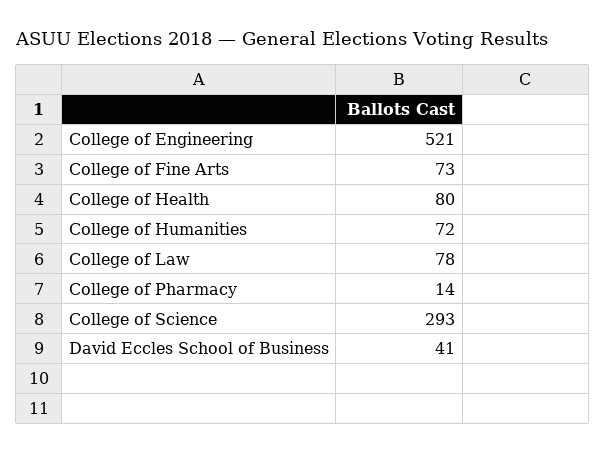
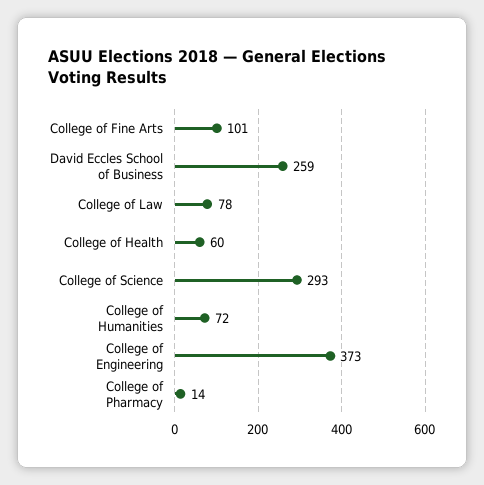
  {
-   "College of Engineering": 521,
+   "College of Engineering": 373,
-   "College of Fine Arts": 73,
+   "College of Fine Arts": 101,
-   "College of Health": 80,
+   "College of Health": 60,
    "College of Humanities": 72,
    "College of Law": 78,
    "College of Pharmacy": 14,
    "College of Science": 293,
-   "David Eccles School of Business": 41
+   "David Eccles School of Business": 259
  }

